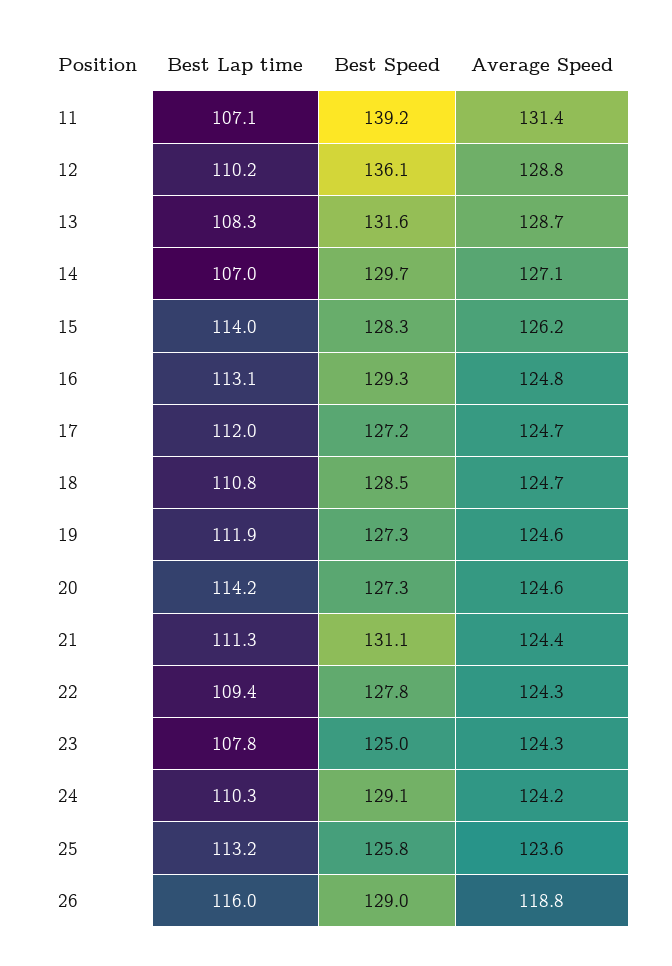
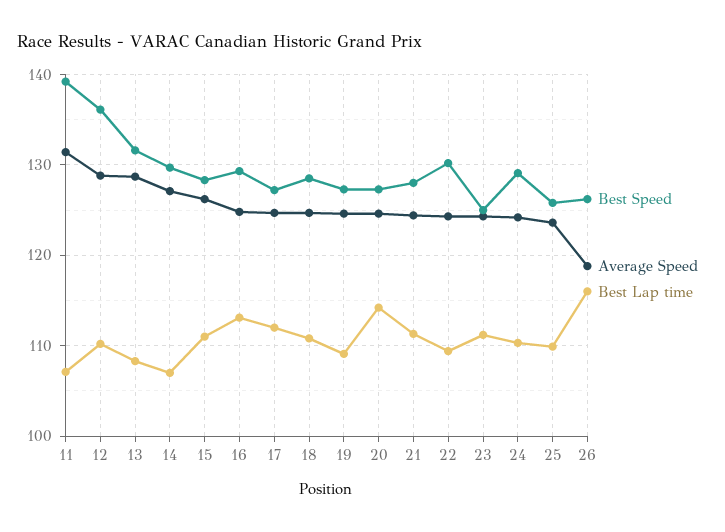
  {
    "Best Lap time": {
      "11": 107.1,
      "12": 110.2,
      "13": 108.3,
      "14": 107,
-     "15": 114,
+     "15": 111,
      "16": 113.1,
      "17": 112,
      "18": 110.8,
-     "19": 111.9,
+     "19": 109,
      "20": 114.2,
      "21": 111.3,
      "22": 109.4,
-     "23": 107.8,
+     "23": 111,
      "24": 110.3,
-     "25": 113.2,
+     "25": 110,
      "26": 116
    },
    "Best Speed": {
      "11": 139.2,
      "12": 136.1,
      "13": 131.6,
      "14": 129.7,
      "15": 128.3,
      "16": 129.3,
      "17": 127.2,
      "18": 128.5,
      "19": 127.3,
      "20": 127.3,
-     "21": 131.1,
+     "21": 128,
-     "22": 127.8,
+     "22": 130,
      "23": 125,
      "24": 129.1,
      "25": 125.8,
-     "26": 129
+     "26": 126
    },
    "Average Speed": {
      "11": 131.4,
      "12": 128.8,
      "13": 128.7,
      "14": 127.1,
      "15": 126.2,
      "16": 124.8,
      "17": 124.7,
      "18": 124.7,
      "19": 124.6,
      "20": 124.6,
      "21": 124.4,
      "22": 124.3,
      "23": 124.3,
      "24": 124.2,
      "25": 123.6,
      "26": 118.8
    }
  }

